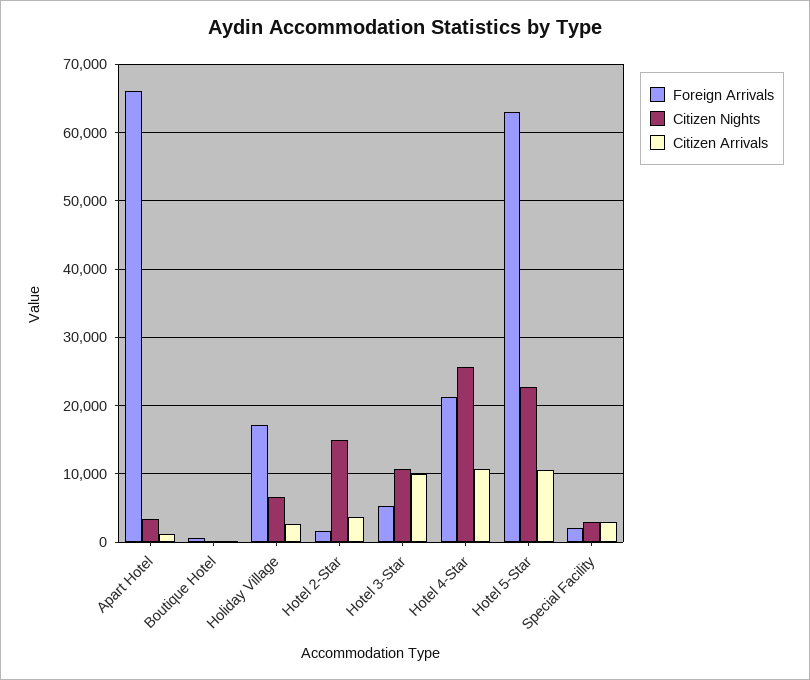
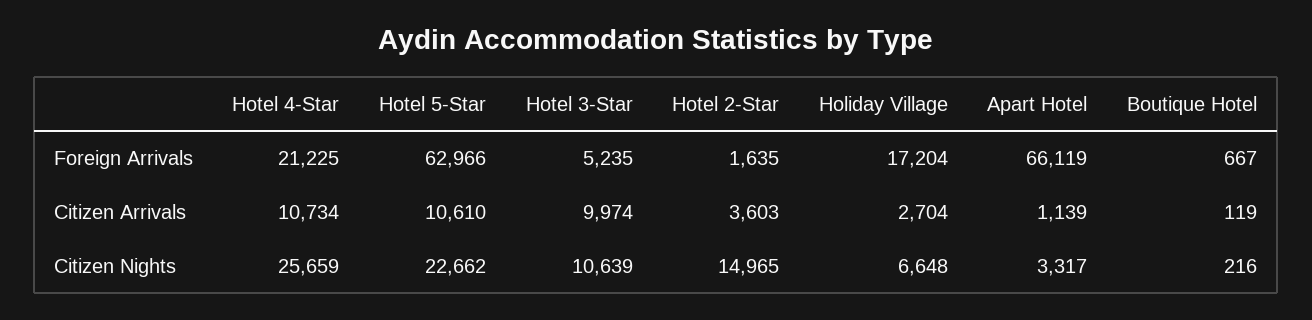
  {
    "Foreign Arrivals": {
      "Apart Hotel": 66119,
      "Boutique Hotel": 667,
      "Holiday Village": 17204,
      "Hotel 2-Star": 1635,
      "Hotel 3-Star": 5235,
      "Hotel 4-Star": 21225,
-     "Hotel 5-Star": 62966,
+     "Hotel 5-Star": 62966
-     "Special Facility": 2000
    },
    "Citizen Nights": {
      "Apart Hotel": 3317,
      "Boutique Hotel": 216,
      "Holiday Village": 6648,
      "Hotel 2-Star": 14965,
      "Hotel 3-Star": 10639,
      "Hotel 4-Star": 25659,
-     "Hotel 5-Star": 22662,
+     "Hotel 5-Star": 22662
-     "Special Facility": 3000
    },
    "Citizen Arrivals": {
      "Apart Hotel": 1139,
      "Boutique Hotel": 119,
      "Holiday Village": 2704,
      "Hotel 2-Star": 3603,
      "Hotel 3-Star": 9974,
      "Hotel 4-Star": 10734,
-     "Hotel 5-Star": 10610,
+     "Hotel 5-Star": 10610
-     "Special Facility": 3000
    }
  }

